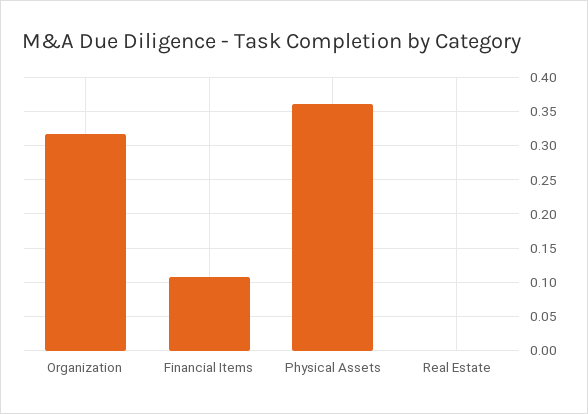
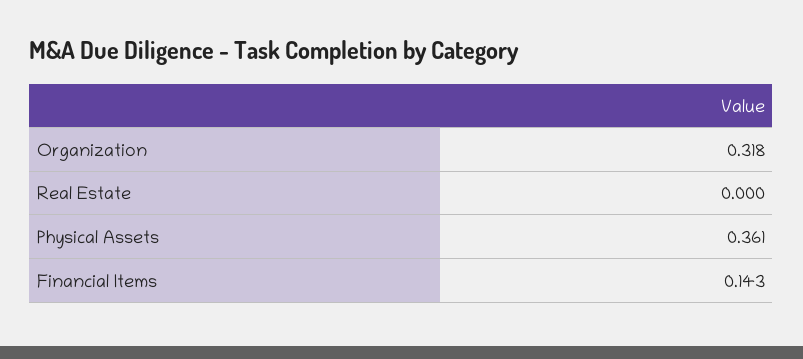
  {
    "Organization": 0.318,
-   "Financial Items": 0.11,
+   "Financial Items": 0.143,
    "Physical Assets": 0.361,
    "Real Estate": 0
  }

